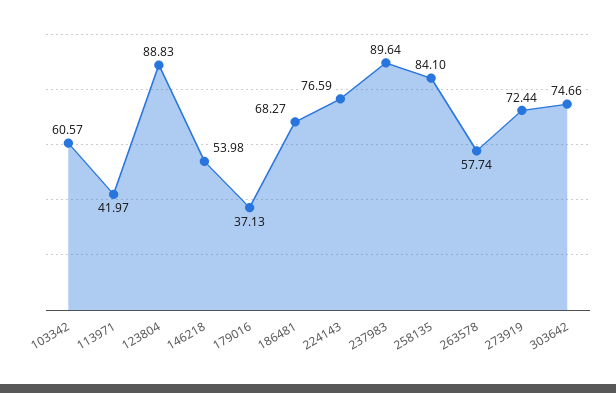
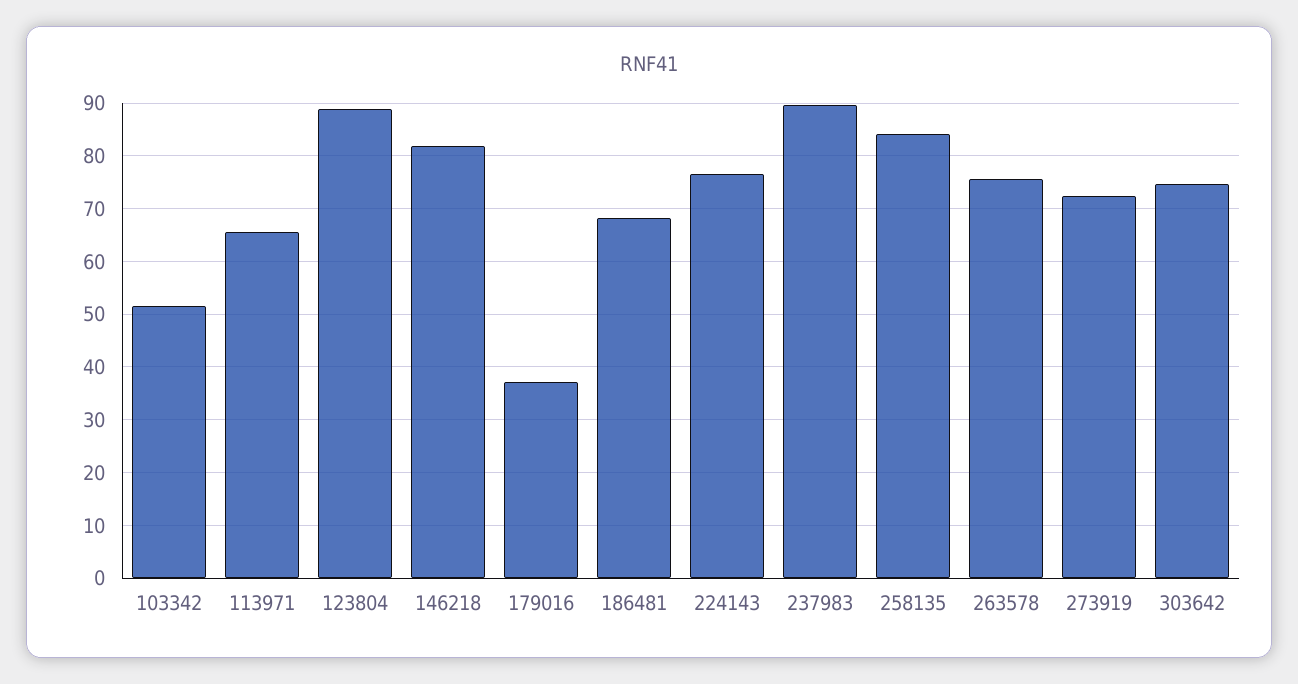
  {
-   "103342": 60.57,
+   "103342": 52,
-   "113971": 41.97,
+   "113971": 66,
    "123804": 88.83,
-   "146218": 53.98,
+   "146218": 82,
    "179016": 37.13,
    "186481": 68.27,
    "224143": 76.59,
    "237983": 89.64,
    "258135": 84.1,
-   "263578": 57.74,
+   "263578": 76,
    "273919": 72.44,
    "303642": 74.66
  }

